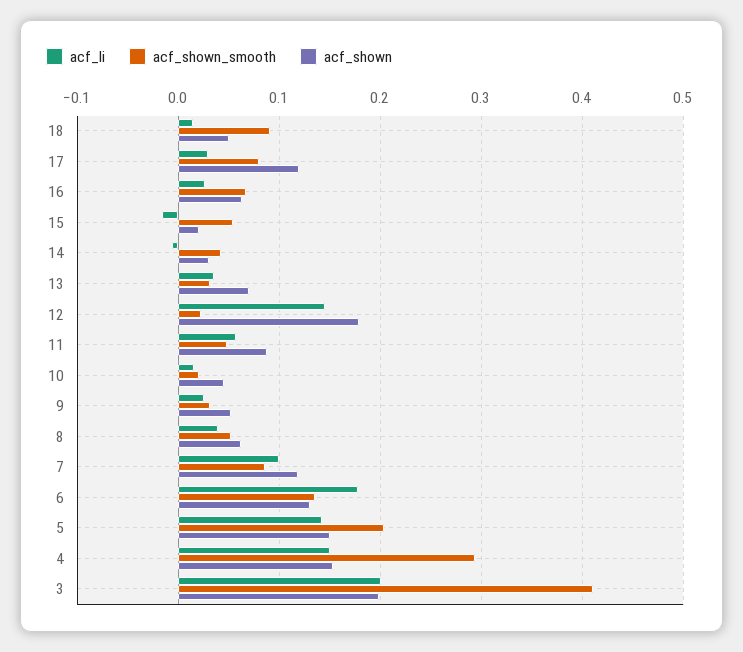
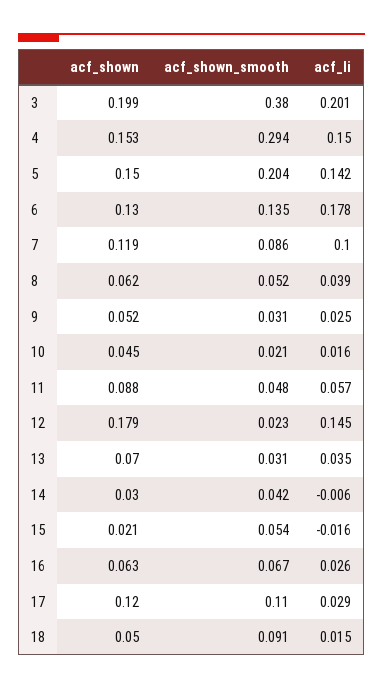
  {
    "acf_li": {
      "18": 0.015,
      "17": 0.029,
      "16": 0.026,
      "15": -0.016,
      "14": -0.006,
      "13": 0.035,
      "12": 0.145,
      "11": 0.057,
      "10": 0.016,
      "9": 0.025,
      "8": 0.039,
      "7": 0.1,
      "6": 0.178,
      "5": 0.142,
      "4": 0.15,
      "3": 0.201
    },
    "acf_shown_smooth": {
      "18": 0.091,
-     "17": 0.08,
+     "17": 0.11,
      "16": 0.067,
      "15": 0.054,
      "14": 0.042,
      "13": 0.031,
      "12": 0.023,
      "11": 0.048,
      "10": 0.021,
      "9": 0.031,
      "8": 0.052,
      "7": 0.086,
      "6": 0.135,
      "5": 0.204,
      "4": 0.294,
-     "3": 0.41
+     "3": 0.38
    },
    "acf_shown": {
      "18": 0.05,
      "17": 0.12,
      "16": 0.063,
      "15": 0.021,
      "14": 0.03,
      "13": 0.07,
      "12": 0.179,
      "11": 0.088,
      "10": 0.045,
      "9": 0.052,
      "8": 0.062,
      "7": 0.119,
      "6": 0.13,
      "5": 0.15,
      "4": 0.153,
      "3": 0.199
    }
  }

